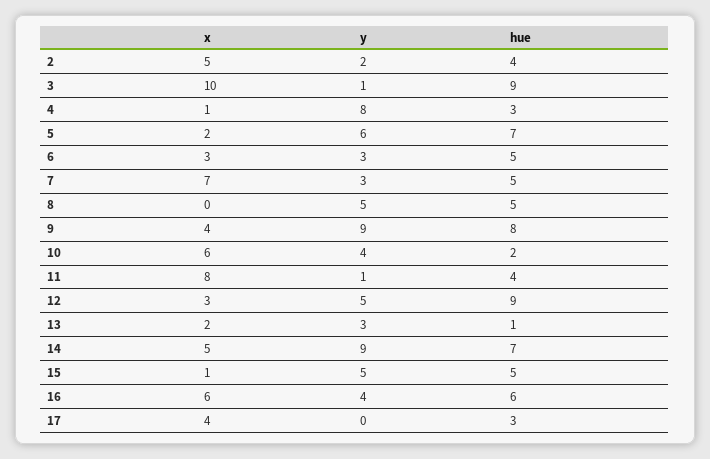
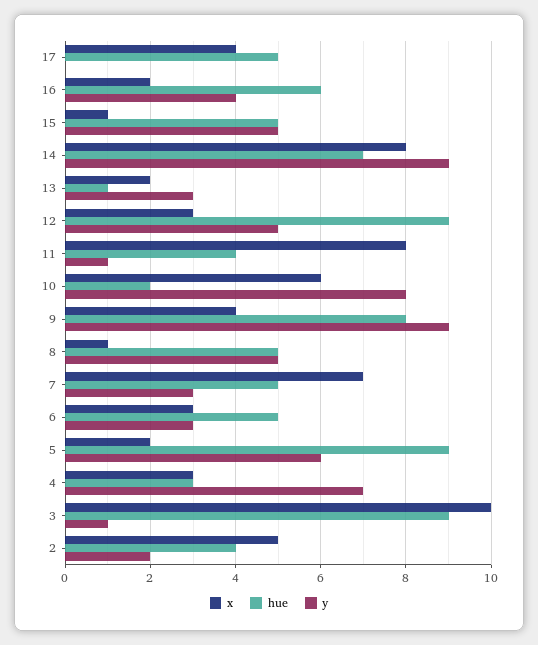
  {
    "x": {
      "2": 5,
      "3": 10,
-     "4": 1,
+     "4": 3,
      "5": 2,
      "6": 3,
      "7": 7,
-     "8": 0,
+     "8": 1,
      "9": 4,
      "10": 6,
      "11": 8,
      "12": 3,
      "13": 2,
-     "14": 5,
+     "14": 8,
      "15": 1,
-     "16": 6,
+     "16": 2,
      "17": 4
    },
    "y": {
      "2": 2,
      "3": 1,
-     "4": 8,
+     "4": 7,
      "5": 6,
      "6": 3,
      "7": 3,
      "8": 5,
      "9": 9,
-     "10": 4,
+     "10": 8,
      "11": 1,
      "12": 5,
      "13": 3,
      "14": 9,
      "15": 5,
      "16": 4,
      "17": 0
    },
    "hue": {
      "2": 4,
      "3": 9,
      "4": 3,
-     "5": 7,
+     "5": 9,
      "6": 5,
      "7": 5,
      "8": 5,
      "9": 8,
      "10": 2,
      "11": 4,
      "12": 9,
      "13": 1,
      "14": 7,
      "15": 5,
      "16": 6,
-     "17": 3
+     "17": 5
    }
  }

